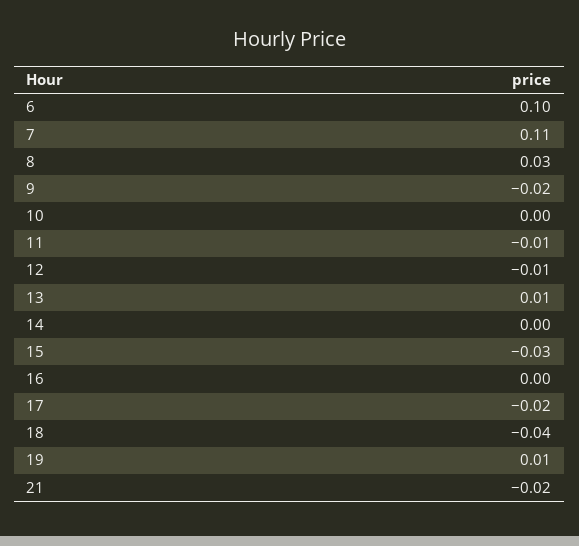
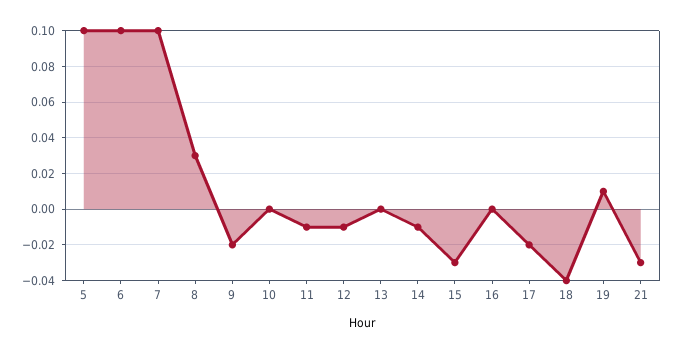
  {
    "6": 0.1,
-   "7": 0.11,
+   "7": 0.1,
    "8": 0.03,
    "9": -0.02,
    "10": 0,
    "11": -0.01,
    "12": -0.01,
-   "13": 0.01,
+   "13": 0,
-   "14": 0,
+   "14": -0.01,
    "15": -0.03,
    "16": 0,
    "17": -0.02,
    "18": -0.04,
    "19": 0.01,
-   "21": -0.02
+   "21": -0.03,
+   "5": 0.1
  }

